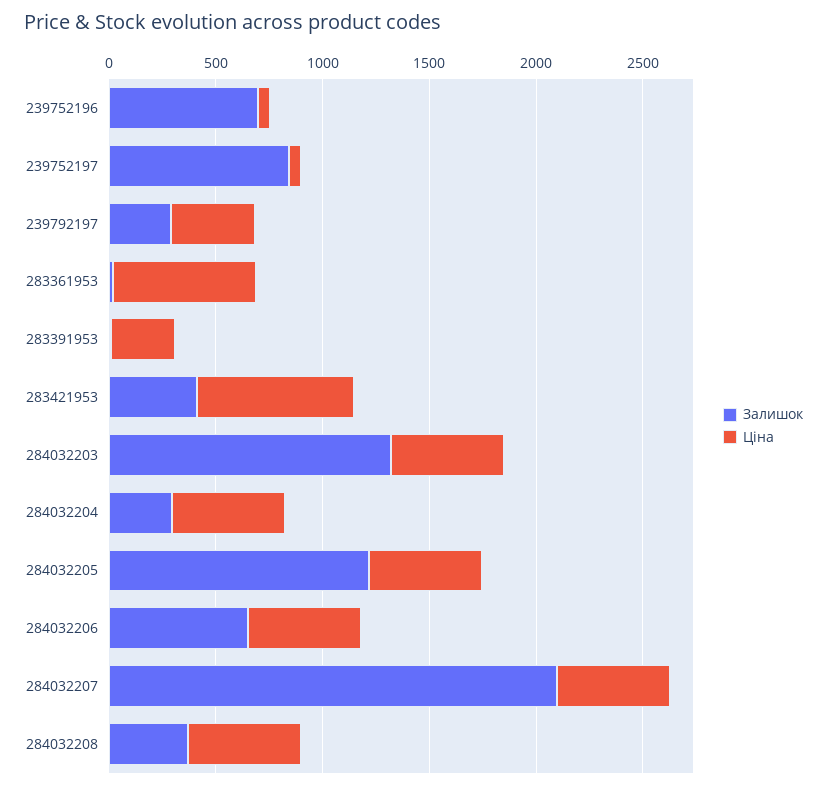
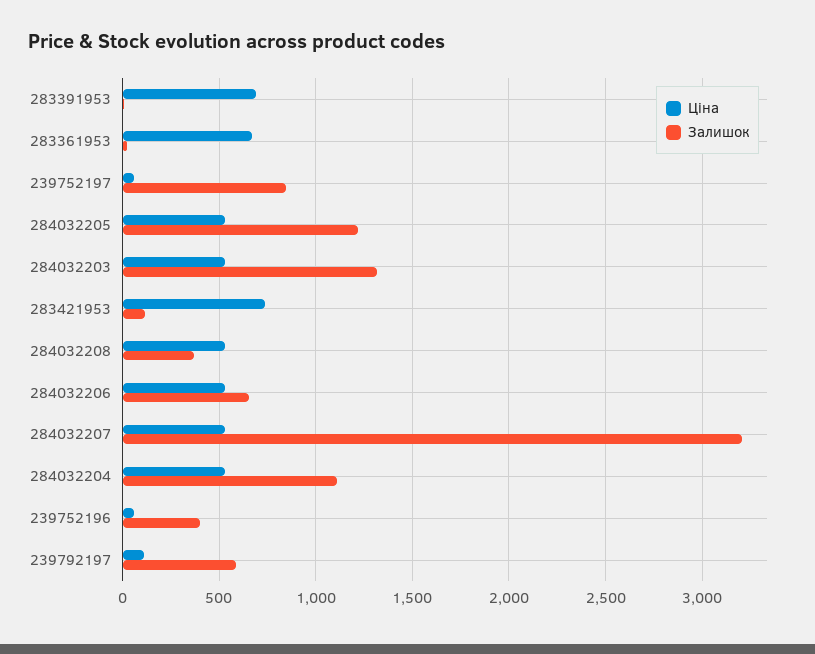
  {
    "Залишок": {
-     "239752196": 700,
+     "239752196": 400,
      "239752197": 850,
-     "239792197": 300,
+     "239792197": 600,
      "283361953": 0,
      "283391953": 0,
-     "283421953": 400,
+     "283421953": 100,
      "284032203": 1300,
-     "284032204": 300,
+     "284032204": 1100,
      "284032205": 1200,
      "284032206": 650,
-     "284032207": 2100,
+     "284032207": 3200,
      "284032208": 350
    },
    "Ціна": {
      "239752196": 50,
      "239752197": 50,
-     "239792197": 400,
+     "239792197": 100,
      "283361953": 650,
-     "283391953": 300,
+     "283391953": 700,
      "283421953": 750,
      "284032203": 550,
      "284032204": 550,
      "284032205": 550,
      "284032206": 550,
      "284032207": 550,
      "284032208": 550
    }
  }

